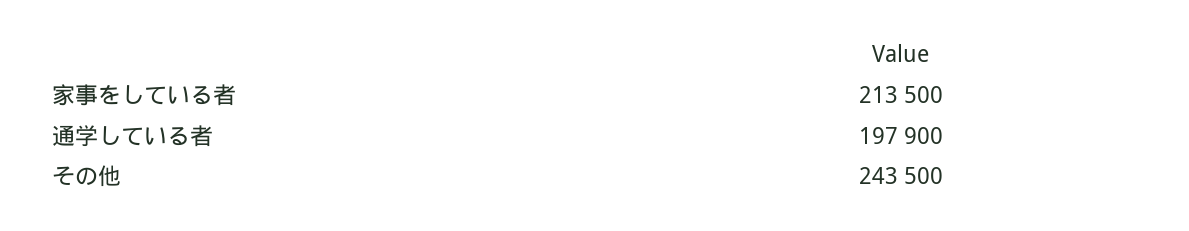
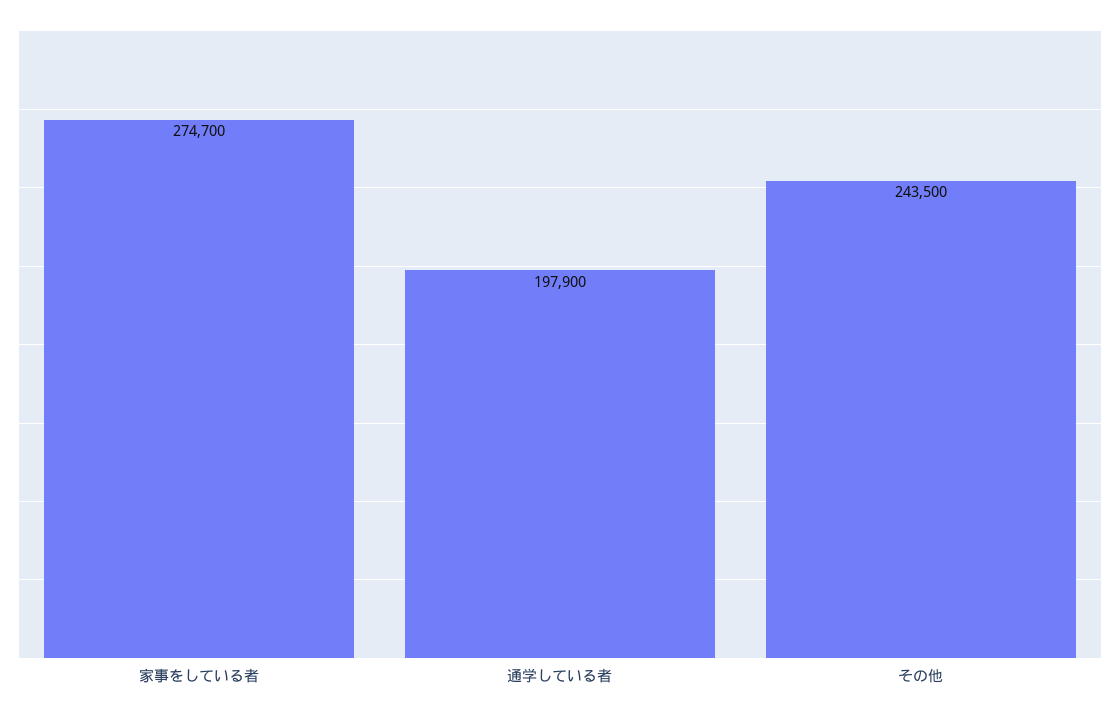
  {
-   "家事をしている者": 213500,
+   "家事をしている者": 274700,
    "通学している者": 197900,
    "その他": 243500
  }

